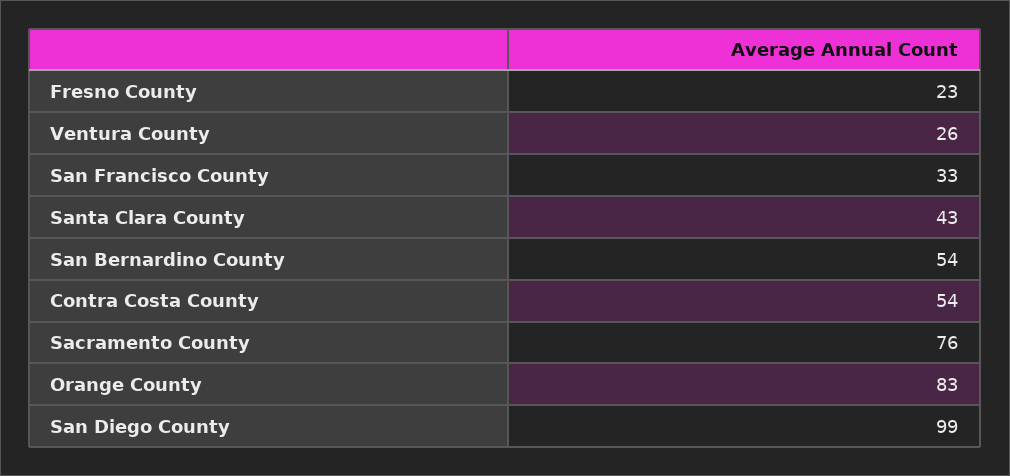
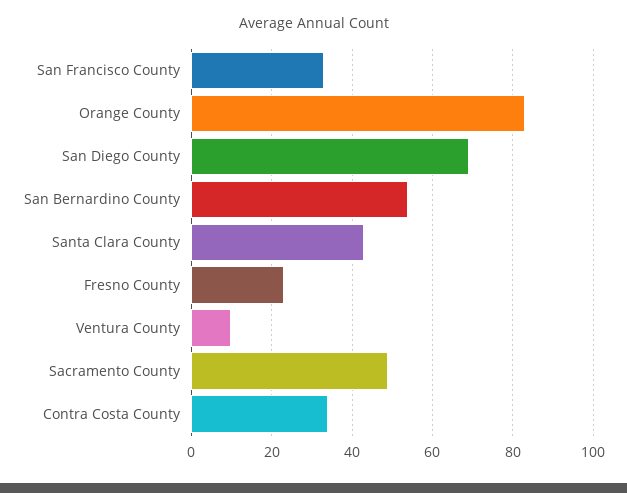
  {
    "Fresno County": 23,
-   "Ventura County": 26,
+   "Ventura County": 10,
    "San Francisco County": 33,
    "Santa Clara County": 43,
    "San Bernardino County": 54,
-   "Contra Costa County": 54,
+   "Contra Costa County": 35,
-   "Sacramento County": 76,
+   "Sacramento County": 50,
    "Orange County": 83,
-   "San Diego County": 99
+   "San Diego County": 70
  }

